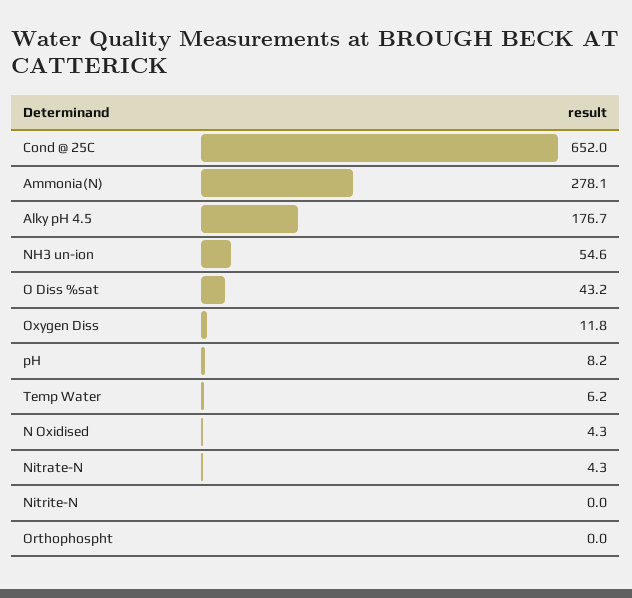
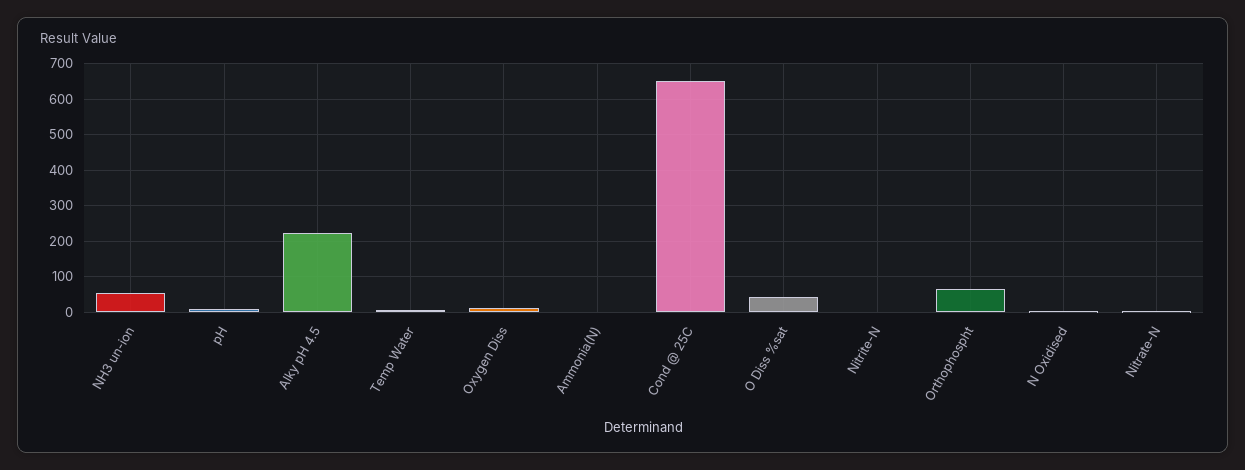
  {
    "Cond @ 25C": 652,
-   "Ammonia(N)": 278.1,
+   "Ammonia(N)": 0,
-   "Alky pH 4.5": 176.7,
+   "Alky pH 4.5": 220,
    "NH3 un-ion": 54.6,
    "O Diss %sat": 43.2,
    "Oxygen Diss": 11.8,
    "pH": 8.2,
    "Temp Water": 6.2,
    "N Oxidised": 4.3,
    "Nitrate-N": 4.3,
    "Nitrite-N": 0,
-   "Orthophospht": 0
+   "Orthophospht": 60
  }

